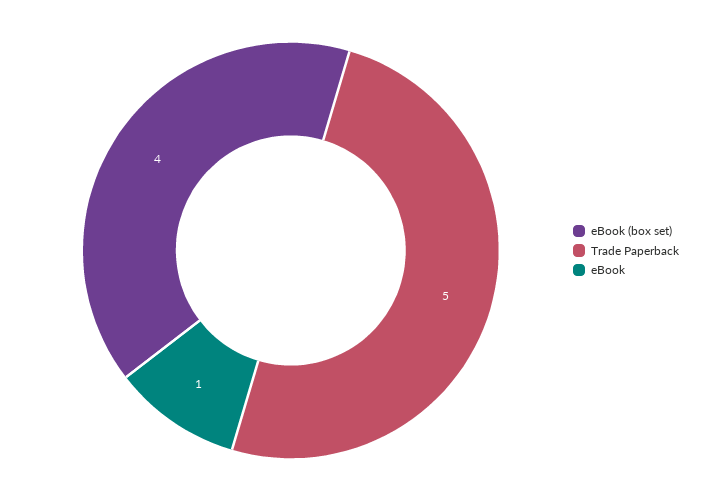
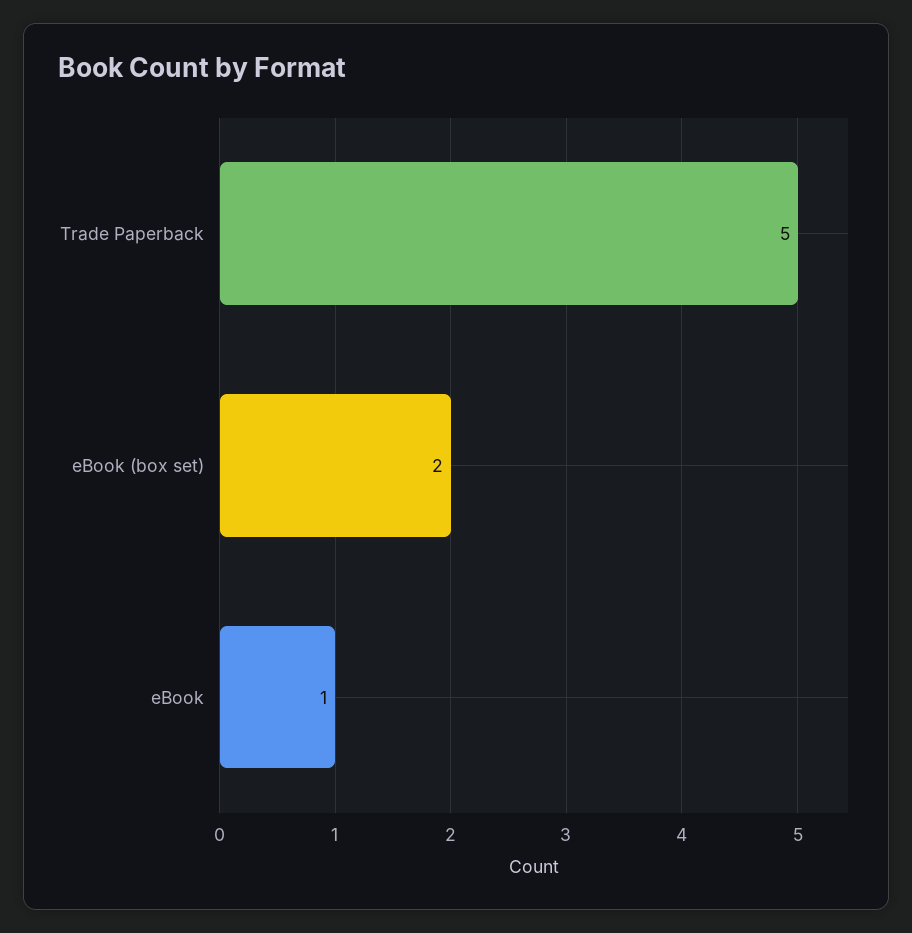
  {
-   "eBook (box set)": 4,
+   "eBook (box set)": 2,
    "Trade Paperback": 5,
    "eBook": 1
  }

